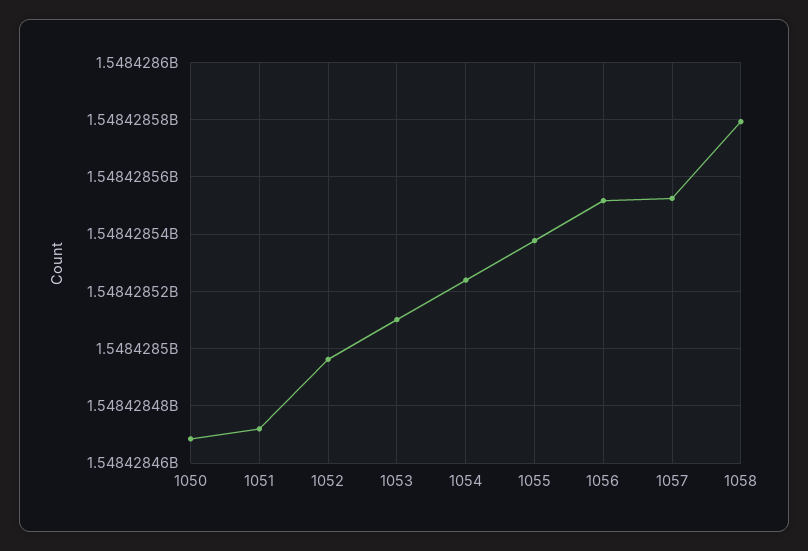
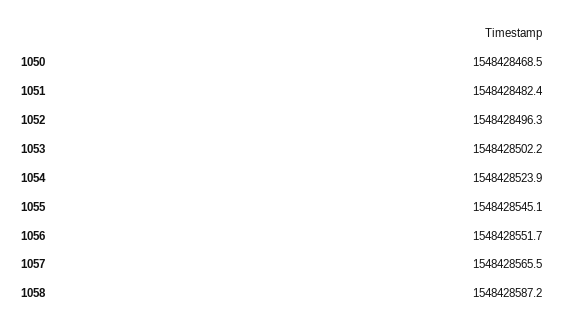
  {
    "1050": 1548428468.5,
-   "1051": 1548428472.5,
+   "1051": 1548428482.4,
    "1052": 1548428496.3,
-   "1053": 1548428510,
+   "1053": 1548428502.2,
    "1054": 1548428523.9,
-   "1055": 1548428537.5,
+   "1055": 1548428545.1,
    "1056": 1548428551.7,
-   "1057": 1548428552.5,
+   "1057": 1548428565.5,
-   "1058": 1548428580
+   "1058": 1548428587.2
  }

